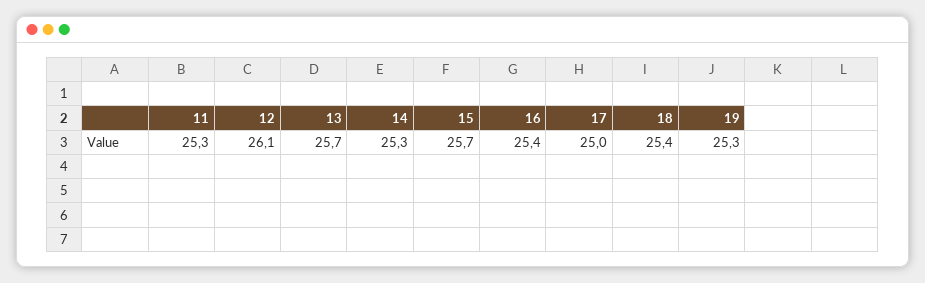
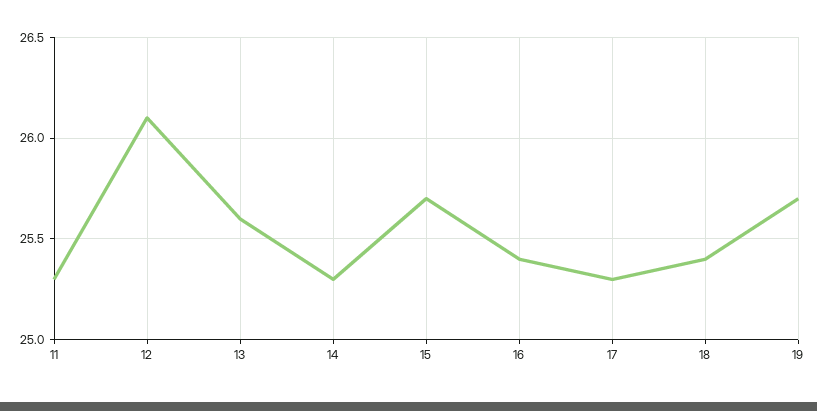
  {
    "11": 25.3,
    "12": 26.1,
-   "13": 25.7,
+   "13": 25.6,
    "14": 25.3,
    "15": 25.7,
    "16": 25.4,
-   "17": 25,
+   "17": 25.3,
    "18": 25.4,
-   "19": 25.3
+   "19": 25.7
  }

